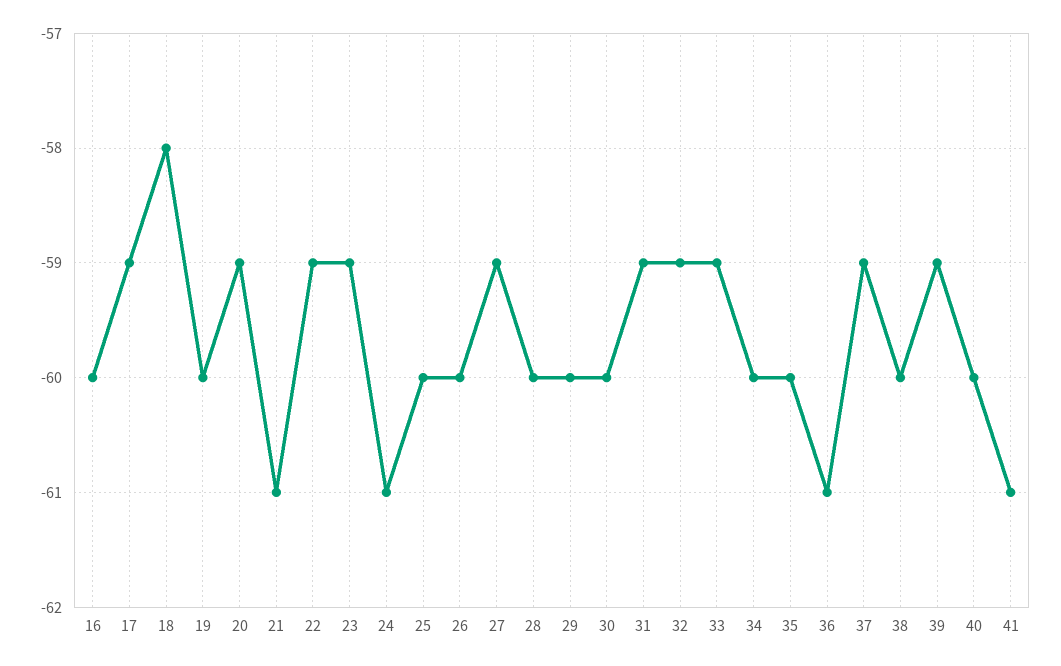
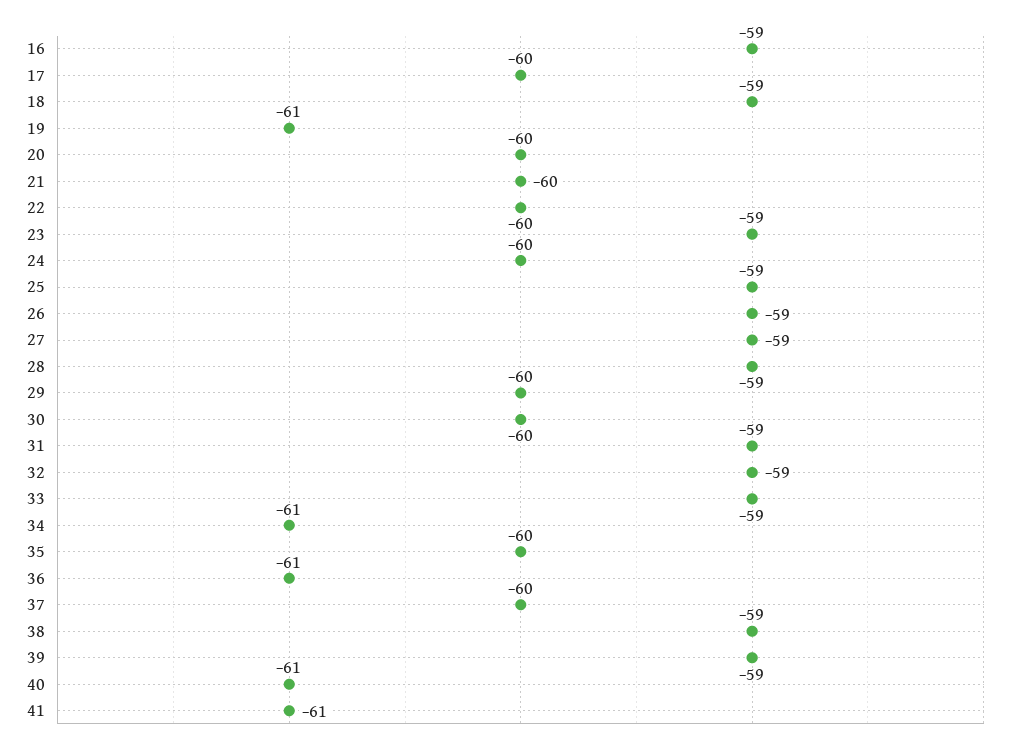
  {
-   "16": -60,
+   "16": -59,
-   "17": -59,
+   "17": -60,
-   "18": -58,
+   "18": -59,
-   "19": -60,
+   "19": -61,
-   "20": -59,
+   "20": -60,
-   "21": -61,
+   "21": -60,
-   "22": -59,
+   "22": -60,
    "23": -59,
-   "24": -61,
+   "24": -60,
-   "25": -60,
+   "25": -59,
-   "26": -60,
+   "26": -59,
    "27": -59,
-   "28": -60,
+   "28": -59,
    "29": -60,
    "30": -60,
    "31": -59,
    "32": -59,
    "33": -59,
-   "34": -60,
+   "34": -61,
    "35": -60,
    "36": -61,
-   "37": -59,
+   "37": -60,
-   "38": -60,
+   "38": -59,
    "39": -59,
-   "40": -60,
+   "40": -61,
    "41": -61
  }

